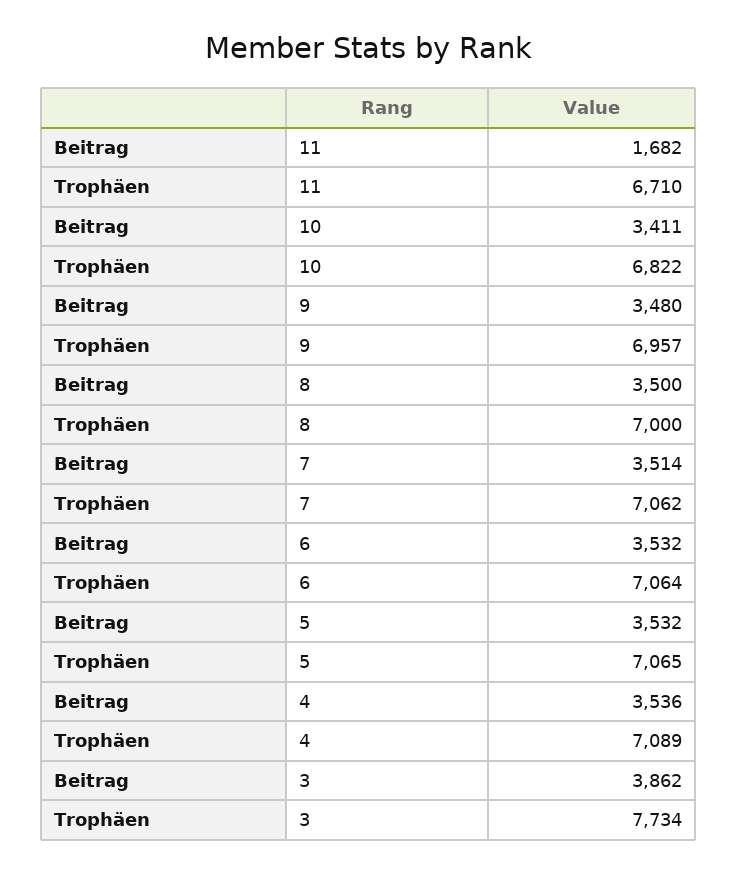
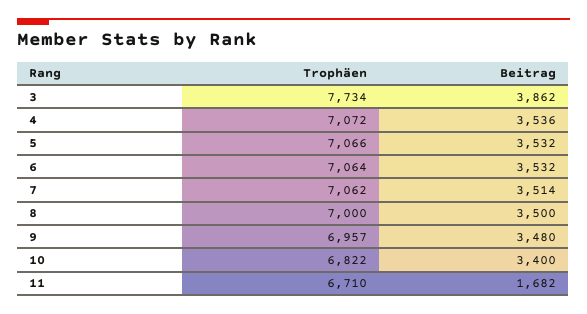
  {
    "Beitrag": {
      "11": 1682,
-     "10": 3411,
+     "10": 3400,
      "9": 3480,
      "8": 3500,
      "7": 3514,
      "6": 3532,
      "5": 3532,
      "4": 3536,
      "3": 3862
    },
    "Trophäen": {
      "11": 6710,
      "10": 6822,
      "9": 6957,
      "8": 7000,
      "7": 7062,
      "6": 7064,
-     "5": 7065,
+     "5": 7066,
-     "4": 7089,
+     "4": 7072,
      "3": 7734
    }
  }

